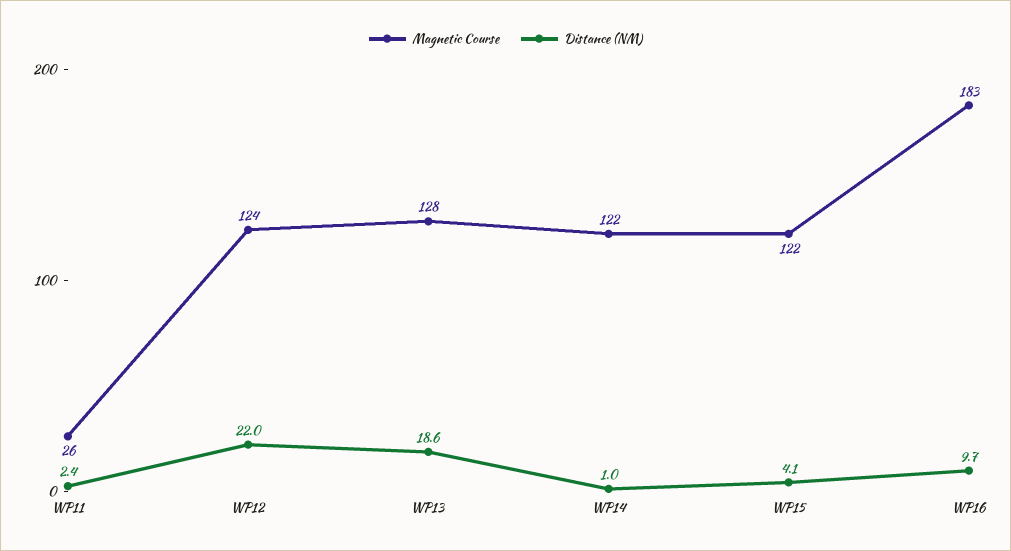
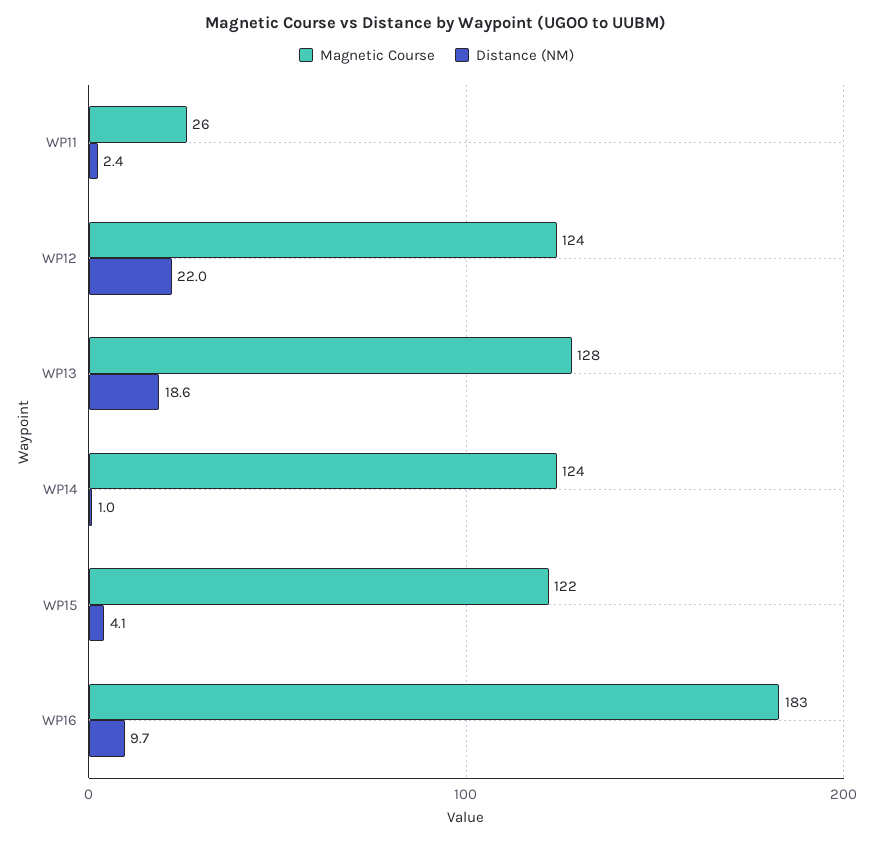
  {
    "Magnetic Course": {
      "WP11": 26,
      "WP12": 124,
      "WP13": 128,
-     "WP14": 122,
+     "WP14": 124,
      "WP15": 122,
      "WP16": 183
    },
    "Distance (NM)": {
      "WP11": 2.4,
      "WP12": 22,
      "WP13": 18.6,
      "WP14": 1,
      "WP15": 4.1,
      "WP16": 9.7
    }
  }

